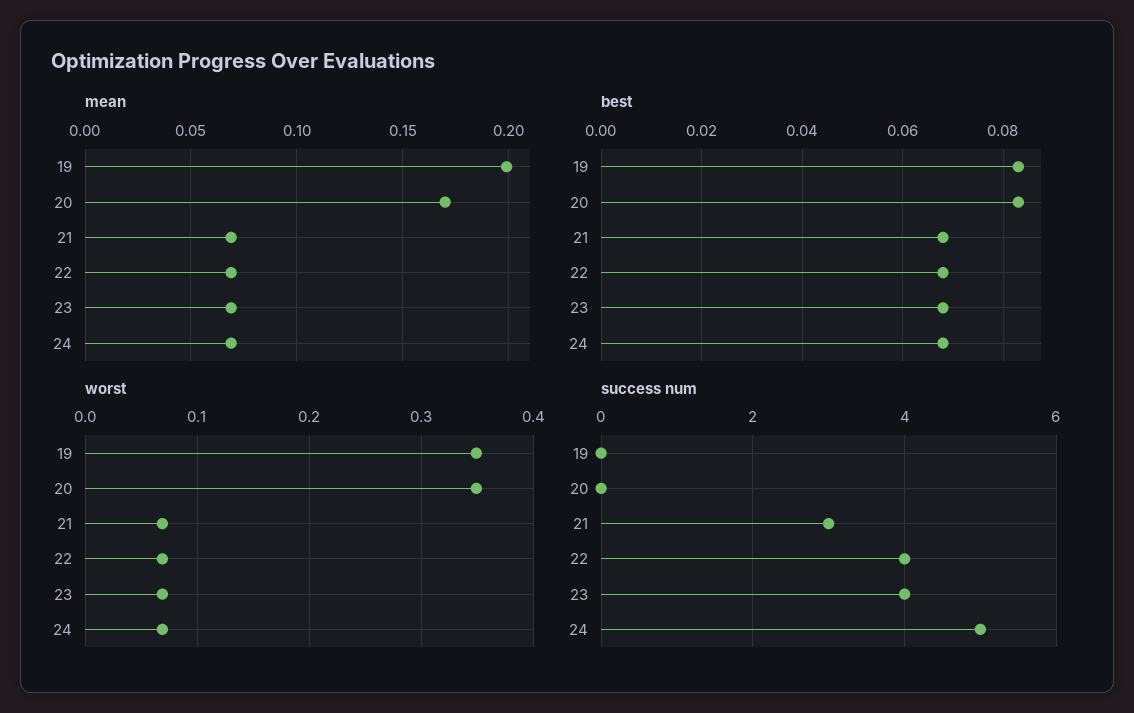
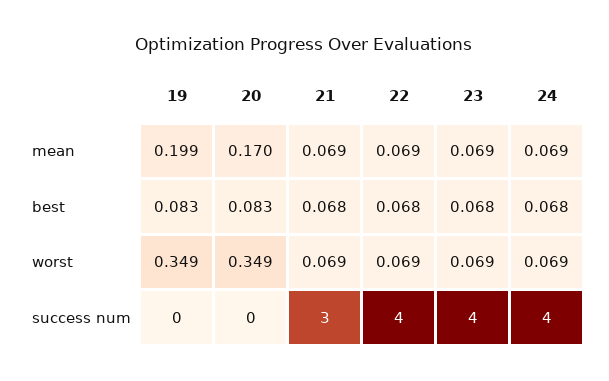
  {
    "mean": {
      "19": 0.199,
      "20": 0.17,
      "21": 0.069,
      "22": 0.069,
      "23": 0.069,
      "24": 0.069
    },
    "best": {
      "19": 0.083,
      "20": 0.083,
      "21": 0.068,
      "22": 0.068,
      "23": 0.068,
      "24": 0.068
    },
    "worst": {
      "19": 0.349,
      "20": 0.349,
      "21": 0.069,
      "22": 0.069,
      "23": 0.069,
      "24": 0.069
    },
    "success num": {
      "19": 0,
      "20": 0,
      "21": 3,
      "22": 4,
      "23": 4,
-     "24": 5
+     "24": 4
    }
  }

